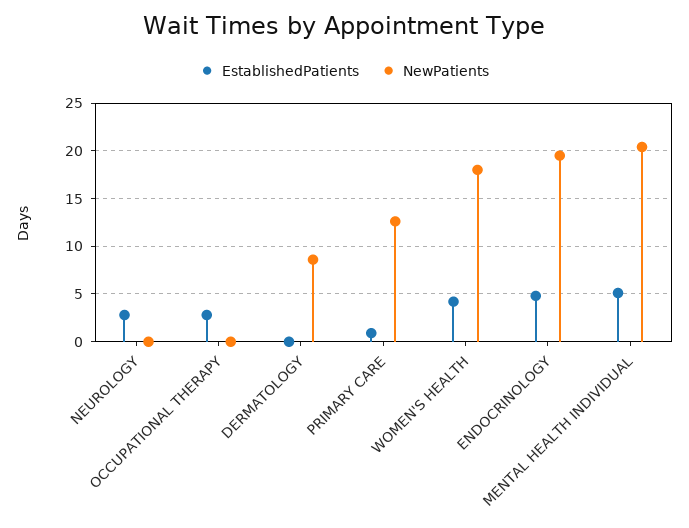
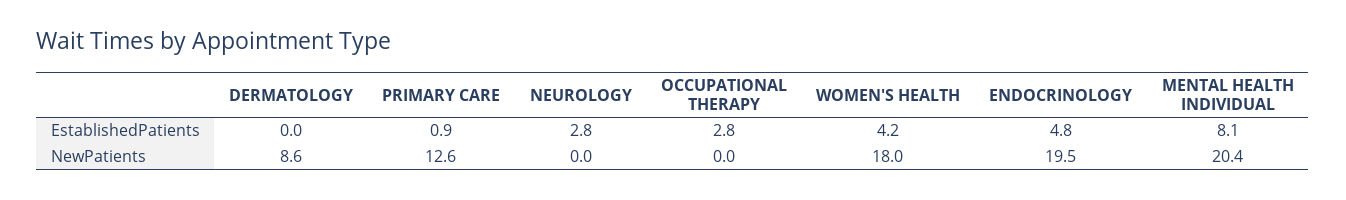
  {
    "EstablishedPatients": {
      "NEUROLOGY": 2.8,
      "OCCUPATIONAL THERAPY": 2.8,
      "DERMATOLOGY": 0,
      "PRIMARY CARE": 0.9,
      "WOMEN'S HEALTH": 4.2,
      "ENDOCRINOLOGY": 4.8,
-     "MENTAL HEALTH INDIVIDUAL": 5
+     "MENTAL HEALTH INDIVIDUAL": 8.1
    },
    "NewPatients": {
      "NEUROLOGY": 0,
      "OCCUPATIONAL THERAPY": 0,
      "DERMATOLOGY": 8.6,
      "PRIMARY CARE": 12.6,
      "WOMEN'S HEALTH": 18,
      "ENDOCRINOLOGY": 19.5,
      "MENTAL HEALTH INDIVIDUAL": 20.4
    }
  }

